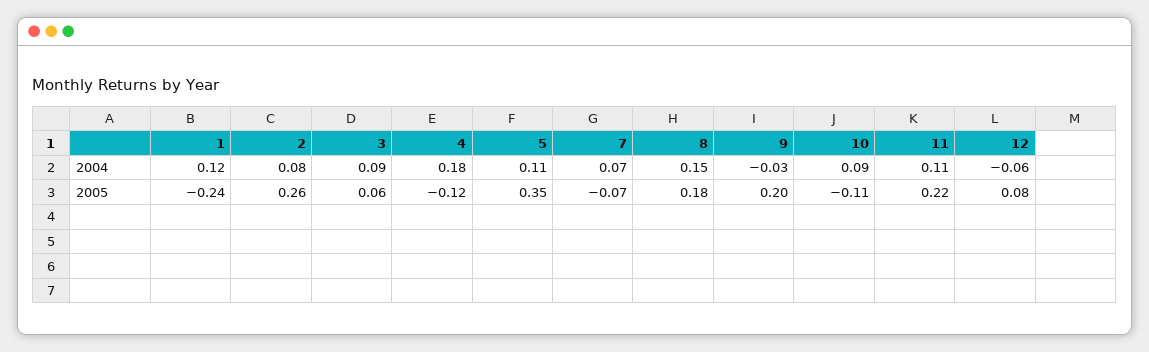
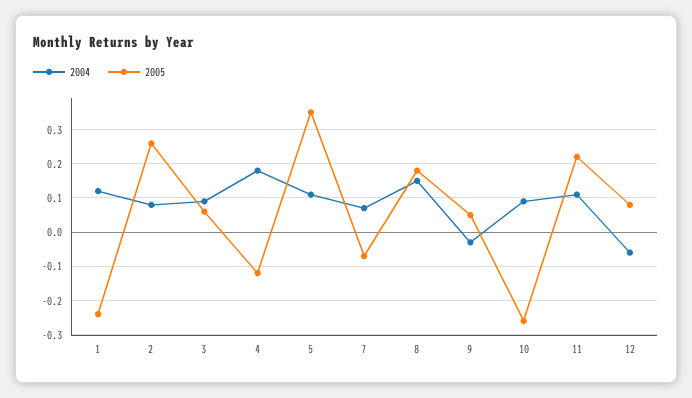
  {
    "2004": {
      "1": 0.12,
      "2": 0.08,
      "3": 0.09,
      "4": 0.18,
      "5": 0.11,
      "7": 0.07,
      "8": 0.15,
      "9": -0.03,
      "10": 0.09,
      "11": 0.11,
      "12": -0.06
    },
    "2005": {
      "1": -0.24,
      "2": 0.26,
      "3": 0.06,
      "4": -0.12,
      "5": 0.35,
      "7": -0.07,
      "8": 0.18,
-     "9": 0.2,
+     "9": 0.05,
-     "10": -0.11,
+     "10": -0.25,
      "11": 0.22,
      "12": 0.08
    }
  }

